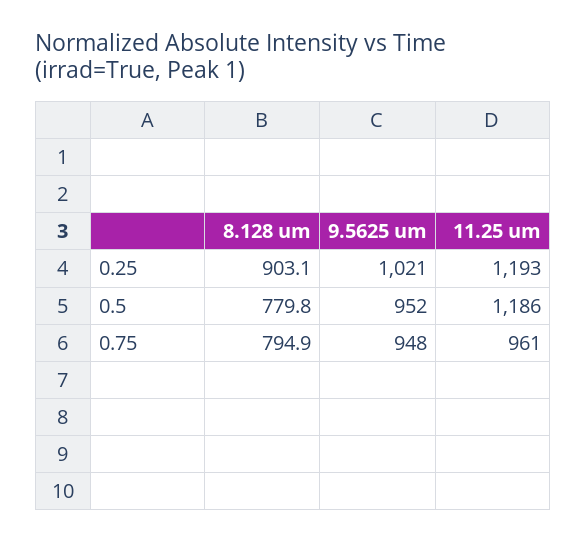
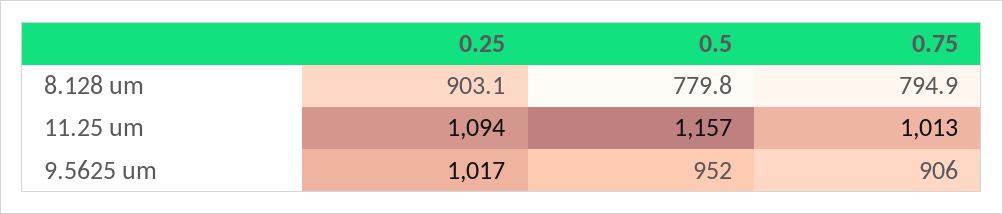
  {
    "8.128 um": {
      "0.25": 903.1,
      "0.5": 779.8,
      "0.75": 794.9
    },
    "9.5625 um": {
-     "0.25": 1021,
+     "0.25": 1017,
      "0.5": 952,
-     "0.75": 948
+     "0.75": 906
    },
    "11.25 um": {
-     "0.25": 1193,
+     "0.25": 1094,
-     "0.5": 1186,
+     "0.5": 1157,
-     "0.75": 961
+     "0.75": 1013
    }
  }

